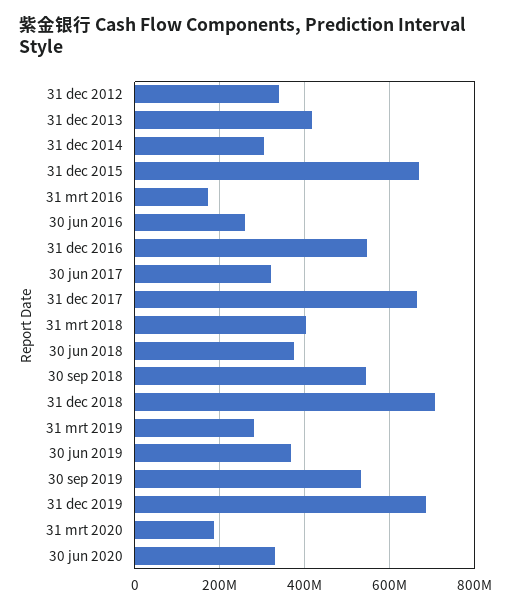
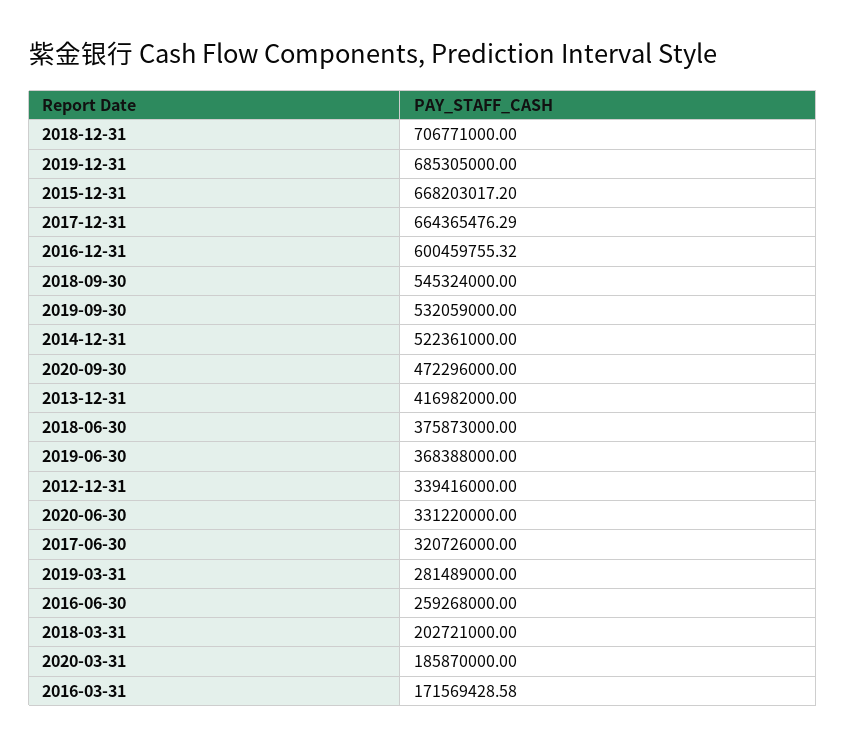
  {
    "31 dec 2012": 339416000,
    "31 dec 2013": 416982000,
-   "31 dec 2014": 300000000,
+   "31 dec 2014": 522361000,
    "31 dec 2015": 668203017.2,
    "31 mrt 2016": 171569428.58,
    "30 jun 2016": 259268000,
-   "31 dec 2016": 540000000,
+   "31 dec 2016": 600459755.32,
    "30 jun 2017": 320726000,
    "31 dec 2017": 664365476.29,
-   "31 mrt 2018": 400000000,
+   "31 mrt 2018": 202721000,
    "30 jun 2018": 375873000,
    "30 sep 2018": 545324000,
    "31 dec 2018": 706771000,
    "31 mrt 2019": 281489000,
    "30 jun 2019": 368388000,
    "30 sep 2019": 532059000,
    "31 dec 2019": 685305000,
    "31 mrt 2020": 185870000,
-   "30 jun 2020": 331220000
+   "30 jun 2020": 331220000,
+   "2020-09-30": 472296000
  }

